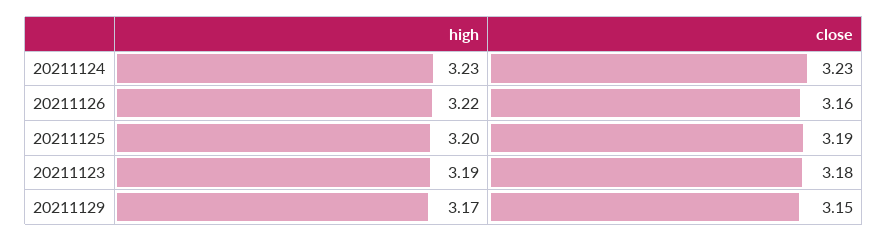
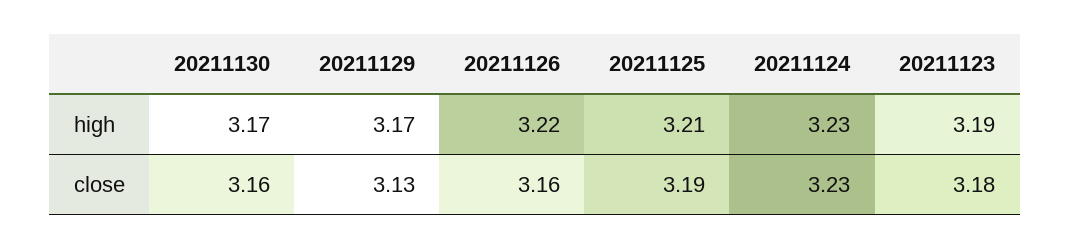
  {
    "high": {
      "20211124": 3.23,
      "20211126": 3.22,
-     "20211125": 3.2,
+     "20211125": 3.21,
      "20211123": 3.19,
-     "20211129": 3.17
+     "20211129": 3.17,
+     "20211130": 3.17
    },
    "close": {
      "20211124": 3.23,
      "20211126": 3.16,
      "20211125": 3.19,
      "20211123": 3.18,
-     "20211129": 3.15
+     "20211129": 3.13,
+     "20211130": 3.16
    }
  }

